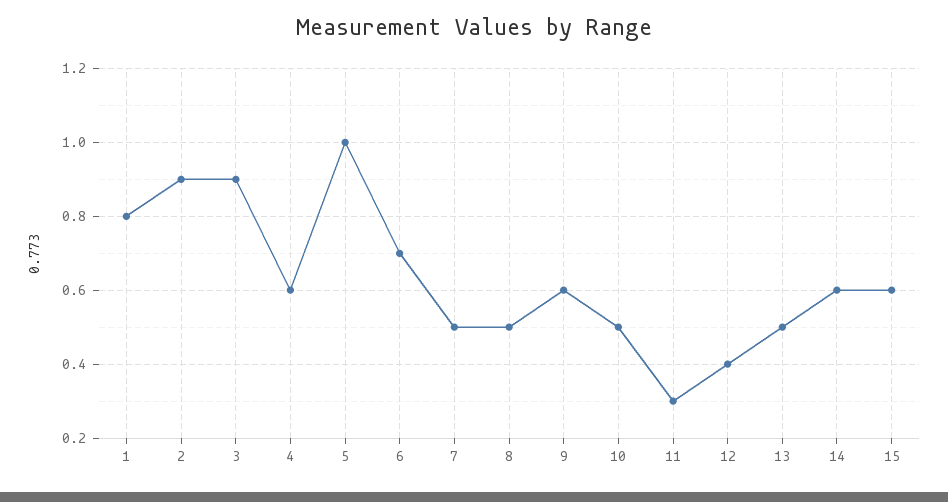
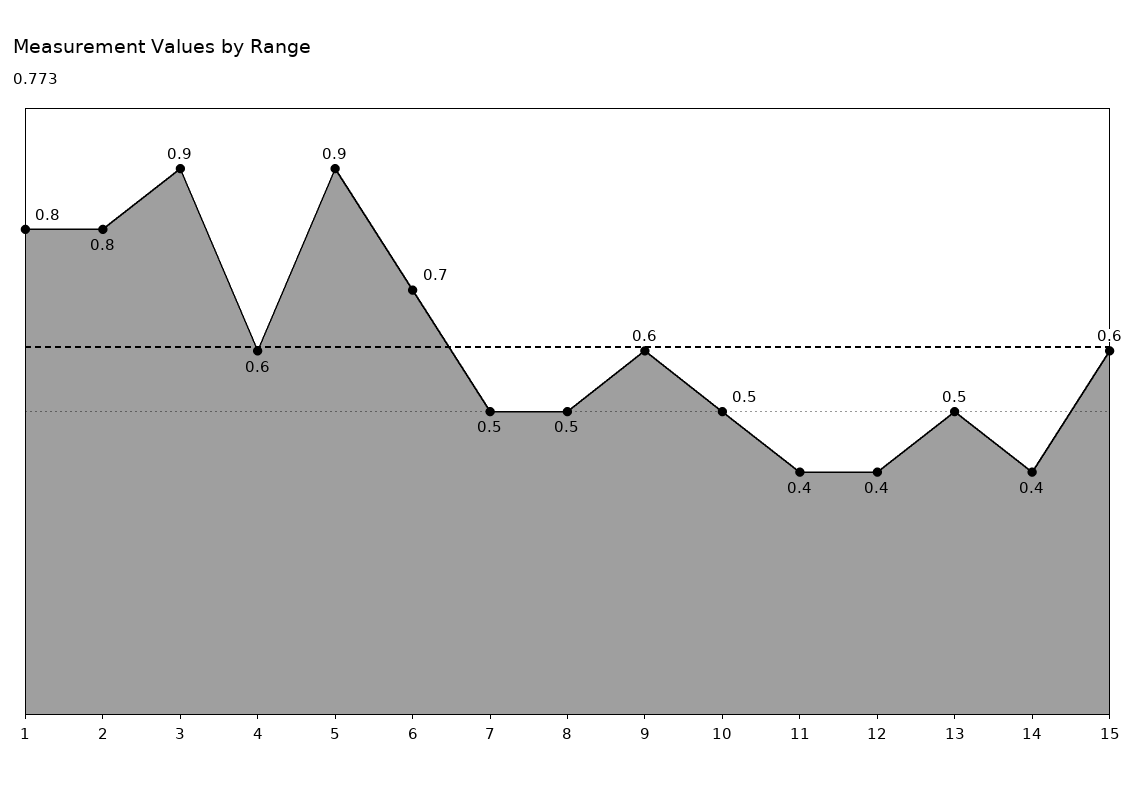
  {
    "1": 0.8,
-   "2": 0.9,
+   "2": 0.8,
    "3": 0.9,
    "4": 0.6,
-   "5": 1,
+   "5": 0.9,
    "6": 0.7,
    "7": 0.5,
    "8": 0.5,
    "9": 0.6,
    "10": 0.5,
-   "11": 0.3,
+   "11": 0.4,
    "12": 0.4,
    "13": 0.5,
-   "14": 0.6,
+   "14": 0.4,
    "15": 0.6
  }

